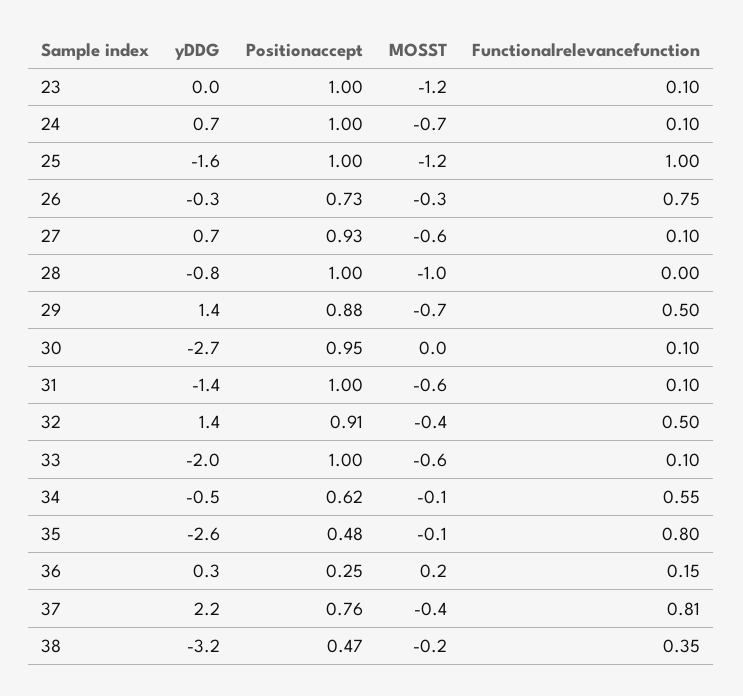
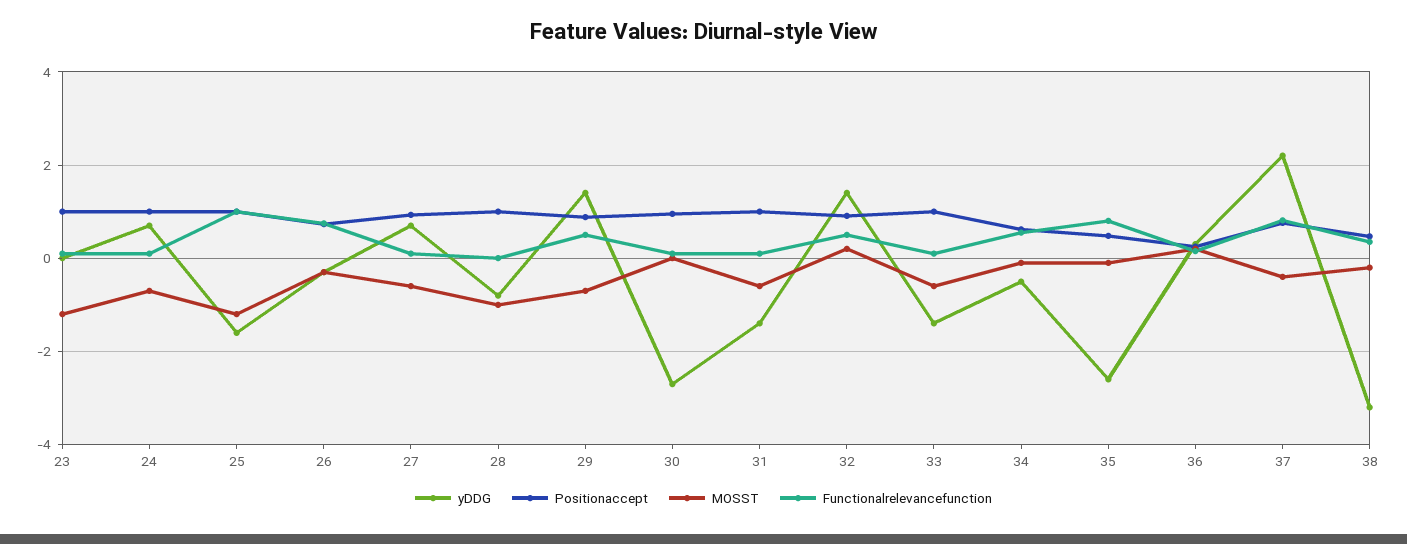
  {
    "yDDG": {
      "23": 0,
      "24": 0.7,
      "25": -1.6,
      "26": -0.3,
      "27": 0.7,
      "28": -0.8,
      "29": 1.4,
      "30": -2.7,
      "31": -1.4,
      "32": 1.4,
-     "33": -2,
+     "33": -1.4,
      "34": -0.5,
      "35": -2.6,
      "36": 0.3,
      "37": 2.2,
      "38": -3.2
    },
    "Positionaccept": {
      "23": 1,
      "24": 1,
      "25": 1,
      "26": 0.73,
      "27": 0.93,
      "28": 1,
      "29": 0.88,
      "30": 0.95,
      "31": 1,
      "32": 0.91,
      "33": 1,
      "34": 0.62,
      "35": 0.48,
      "36": 0.25,
      "37": 0.76,
      "38": 0.47
    },
    "MOSST": {
      "23": -1.2,
      "24": -0.7,
      "25": -1.2,
      "26": -0.3,
      "27": -0.6,
      "28": -1,
      "29": -0.7,
      "30": 0,
      "31": -0.6,
-     "32": -0.4,
+     "32": 0.2,
      "33": -0.6,
      "34": -0.1,
      "35": -0.1,
      "36": 0.2,
      "37": -0.4,
      "38": -0.2
    },
    "Functionalrelevancefunction": {
      "23": 0.1,
      "24": 0.1,
      "25": 1,
      "26": 0.75,
      "27": 0.1,
      "28": 0,
      "29": 0.5,
      "30": 0.1,
      "31": 0.1,
      "32": 0.5,
      "33": 0.1,
      "34": 0.55,
      "35": 0.8,
      "36": 0.15,
      "37": 0.81,
      "38": 0.35
    }
  }

